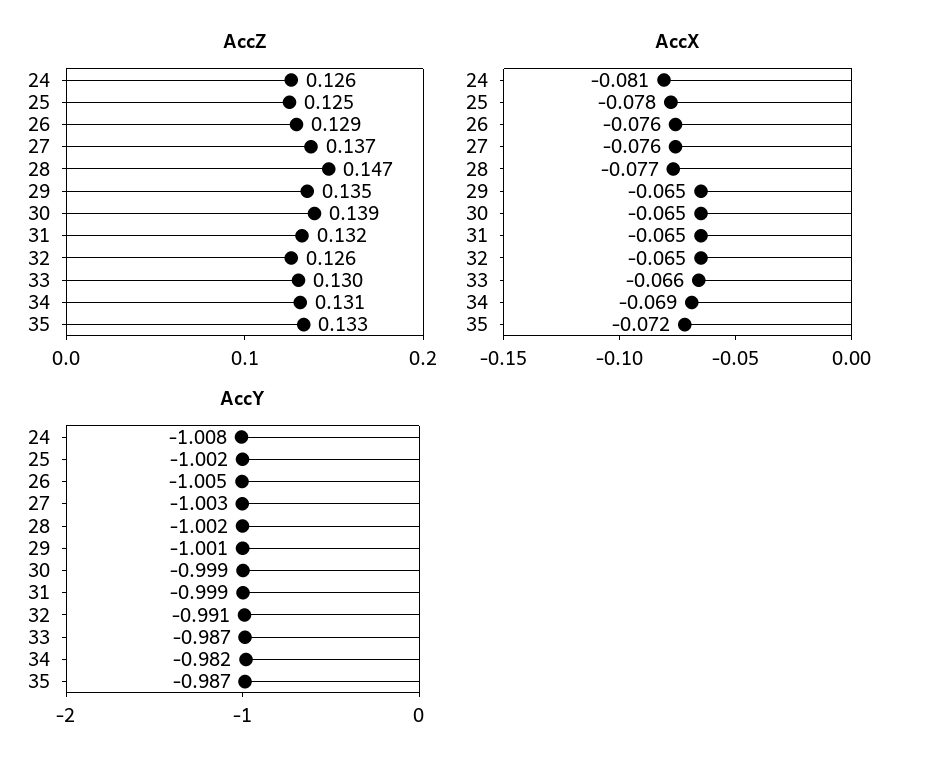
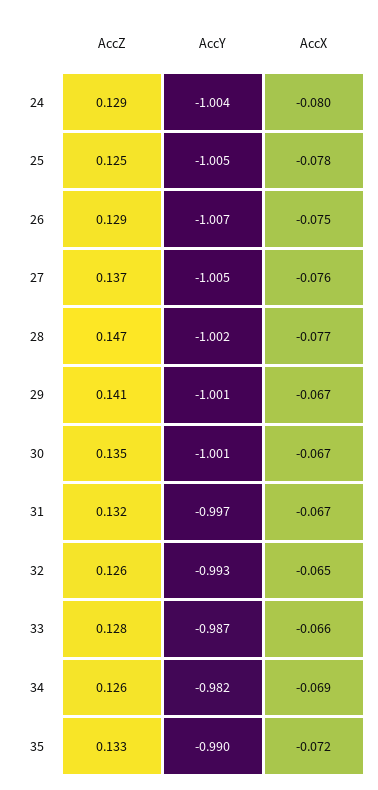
  {
    "AccZ": {
-     "24": 0.126,
+     "24": 0.129,
      "25": 0.125,
      "26": 0.129,
      "27": 0.137,
      "28": 0.147,
-     "29": 0.135,
+     "29": 0.141,
-     "30": 0.139,
+     "30": 0.135,
      "31": 0.132,
      "32": 0.126,
-     "33": 0.13,
+     "33": 0.128,
-     "34": 0.131,
+     "34": 0.126,
      "35": 0.133
    },
    "AccX": {
-     "24": -0.081,
+     "24": -0.08,
      "25": -0.078,
-     "26": -0.076,
+     "26": -0.075,
      "27": -0.076,
      "28": -0.077,
-     "29": -0.065,
+     "29": -0.067,
-     "30": -0.065,
+     "30": -0.067,
-     "31": -0.065,
+     "31": -0.067,
      "32": -0.065,
      "33": -0.066,
      "34": -0.069,
      "35": -0.072
    },
    "AccY": {
-     "24": -1.008,
+     "24": -1.004,
-     "25": -1.002,
+     "25": -1.005,
-     "26": -1.005,
+     "26": -1.007,
-     "27": -1.003,
+     "27": -1.005,
      "28": -1.002,
      "29": -1.001,
-     "30": -0.999,
+     "30": -1.001,
-     "31": -0.999,
+     "31": -0.997,
-     "32": -0.991,
+     "32": -0.993,
      "33": -0.987,
      "34": -0.982,
-     "35": -0.987
+     "35": -0.99
    }
  }

